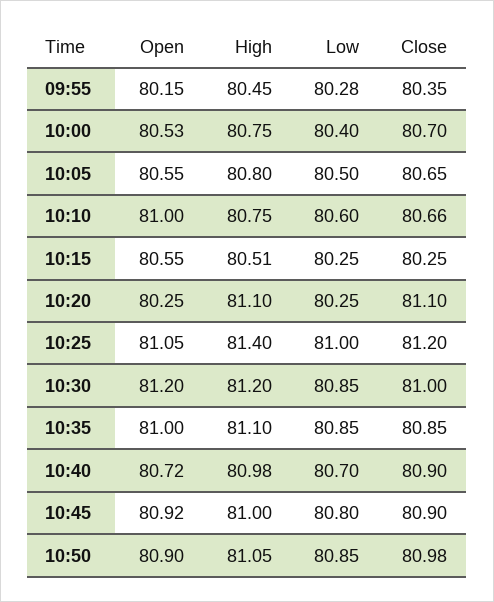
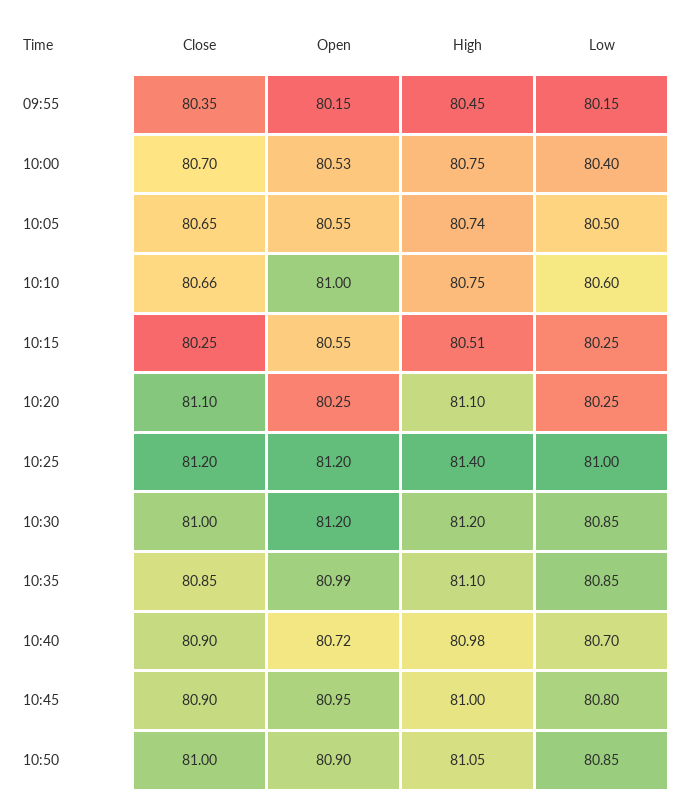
  {
    "Open": {
      "09:55": 80.15,
      "10:00": 80.53,
      "10:05": 80.55,
      "10:10": 81,
      "10:15": 80.55,
      "10:20": 80.25,
-     "10:25": 81.05,
+     "10:25": 81.2,
      "10:30": 81.2,
-     "10:35": 81,
+     "10:35": 80.99,
      "10:40": 80.72,
-     "10:45": 80.92,
+     "10:45": 80.95,
      "10:50": 80.9
    },
    "High": {
      "09:55": 80.45,
      "10:00": 80.75,
-     "10:05": 80.8,
+     "10:05": 80.74,
      "10:10": 80.75,
      "10:15": 80.51,
      "10:20": 81.1,
      "10:25": 81.4,
      "10:30": 81.2,
      "10:35": 81.1,
      "10:40": 80.98,
      "10:45": 81,
      "10:50": 81.05
    },
    "Low": {
-     "09:55": 80.28,
+     "09:55": 80.15,
      "10:00": 80.4,
      "10:05": 80.5,
      "10:10": 80.6,
      "10:15": 80.25,
      "10:20": 80.25,
      "10:25": 81,
      "10:30": 80.85,
      "10:35": 80.85,
      "10:40": 80.7,
      "10:45": 80.8,
      "10:50": 80.85
    },
    "Close": {
      "09:55": 80.35,
      "10:00": 80.7,
      "10:05": 80.65,
      "10:10": 80.66,
      "10:15": 80.25,
      "10:20": 81.1,
      "10:25": 81.2,
      "10:30": 81,
      "10:35": 80.85,
      "10:40": 80.9,
      "10:45": 80.9,
-     "10:50": 80.98
+     "10:50": 81
    }
  }

